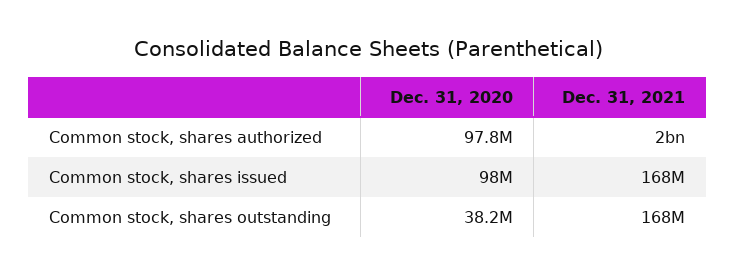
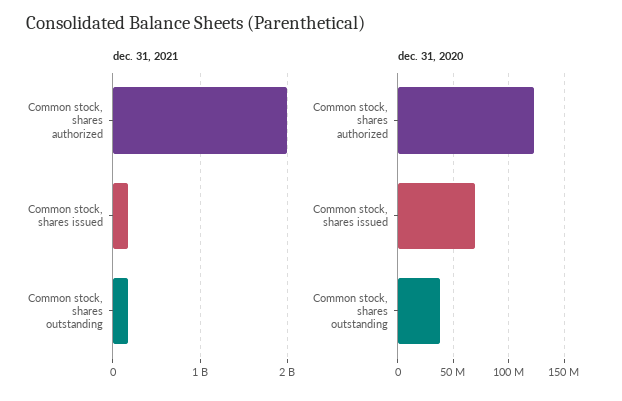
  {
    "Dec. 31, 2020": {
-     "Common stock, shares authorized": 97800000,
+     "Common stock, shares authorized": 120000000,
-     "Common stock, shares issued": 98000000,
+     "Common stock, shares issued": 70000000,
      "Common stock, shares outstanding": 38200000
    },
    "Dec. 31, 2021": {
      "Common stock, shares authorized": 2000000000,
      "Common stock, shares issued": 168000000,
      "Common stock, shares outstanding": 168000000
    }
  }

